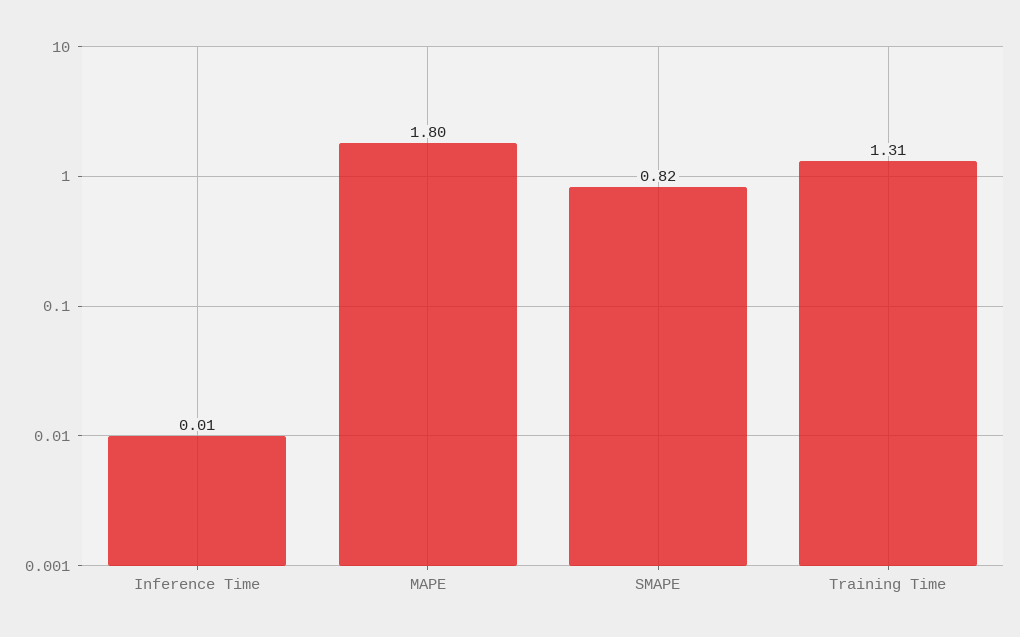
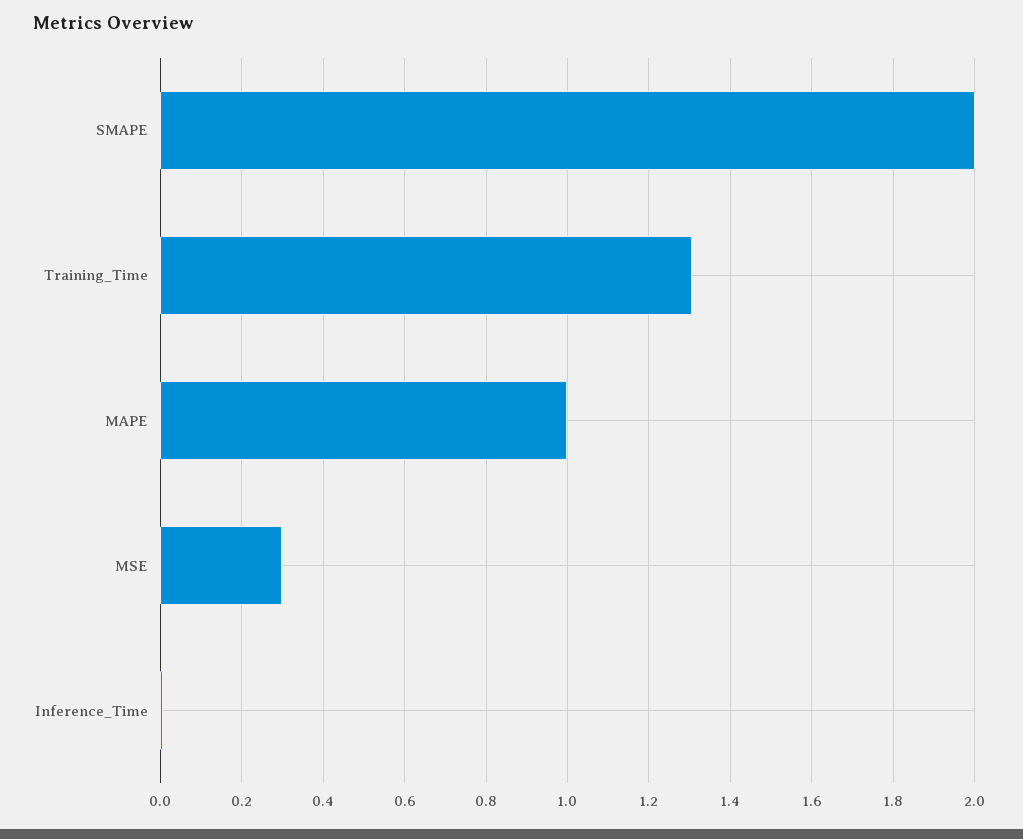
  {
    "Inference Time": 0.01,
-   "MAPE": 1.8,
+   "MAPE": 1,
-   "SMAPE": 0.82,
+   "SMAPE": 2,
-   "Training Time": 1.31
+   "Training Time": 1.31,
+   "MSE": 0.3
  }

